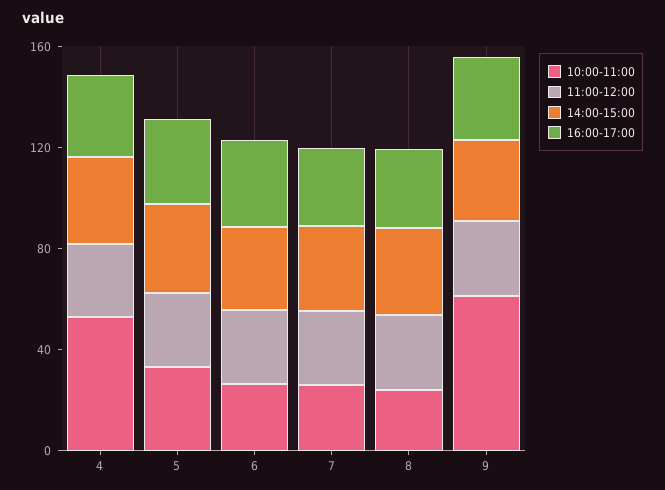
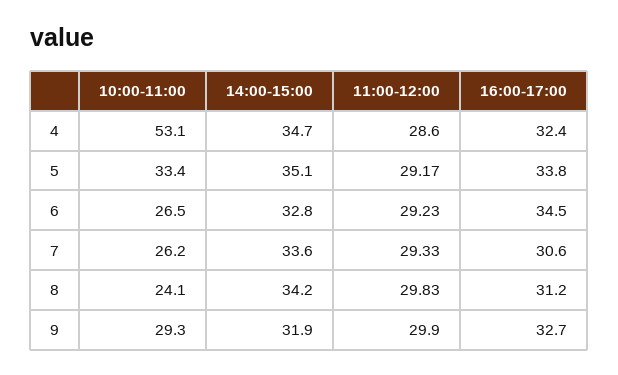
  {
    "10:00-11:00": {
      "4": 53.1,
      "5": 33.4,
      "6": 26.5,
      "7": 26.2,
      "8": 24.1,
-     "9": 60
+     "9": 29.3
    },
    "11:00-12:00": {
      "4": 28.6,
      "5": 29.17,
      "6": 29.23,
      "7": 29.33,
      "8": 29.83,
      "9": 29.9
    },
    "14:00-15:00": {
      "4": 34.7,
      "5": 35.1,
      "6": 32.8,
      "7": 33.6,
      "8": 34.2,
      "9": 31.9
    },
    "16:00-17:00": {
      "4": 32.4,
      "5": 33.8,
      "6": 34.5,
      "7": 30.6,
      "8": 31.2,
      "9": 32.7
    }
  }

